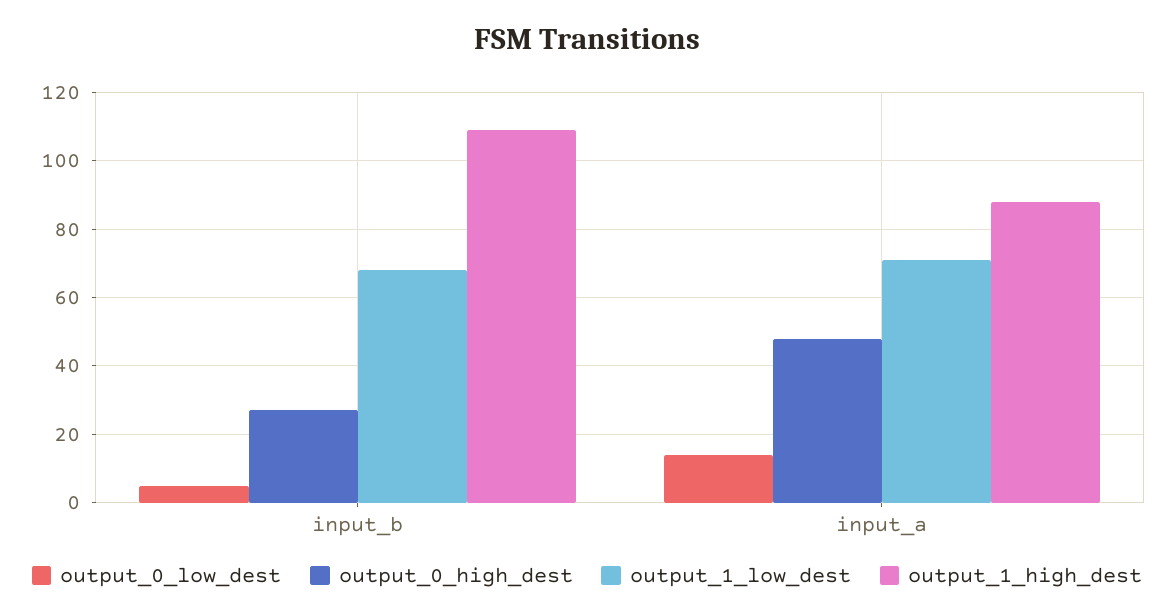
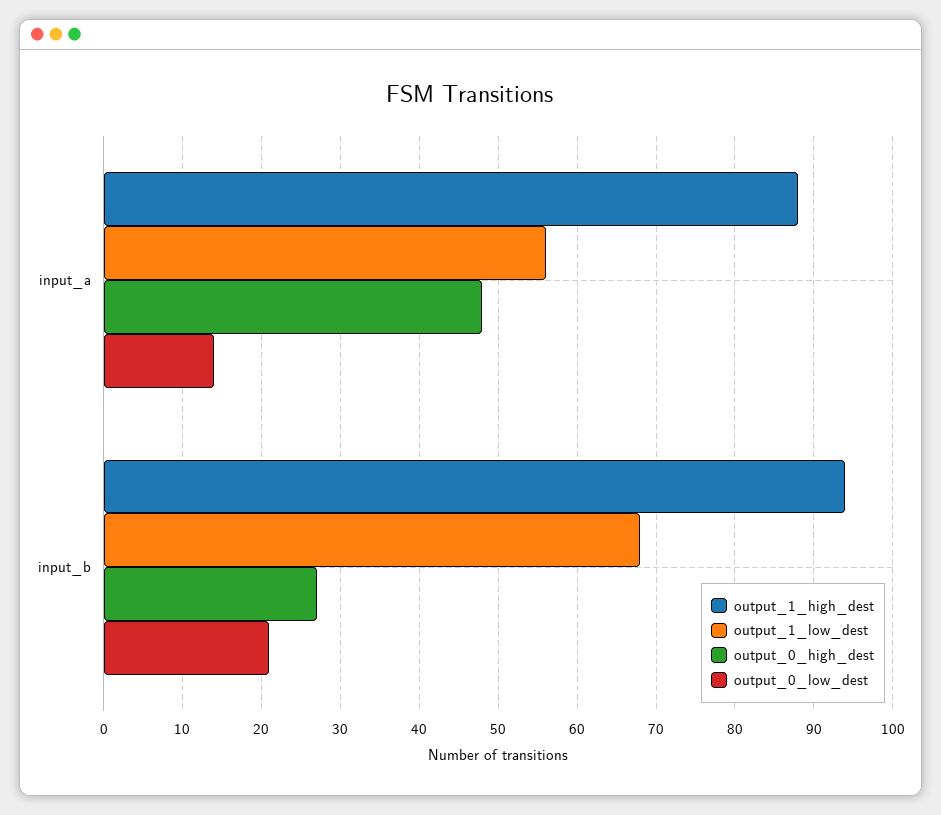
  {
    "output_0_low_dest": {
-     "input_b": 5,
+     "input_b": 21,
      "input_a": 14
    },
    "output_0_high_dest": {
      "input_b": 27,
      "input_a": 48
    },
    "output_1_low_dest": {
      "input_b": 68,
-     "input_a": 70
+     "input_a": 56
    },
    "output_1_high_dest": {
-     "input_b": 110,
+     "input_b": 94,
      "input_a": 88
    }
  }

